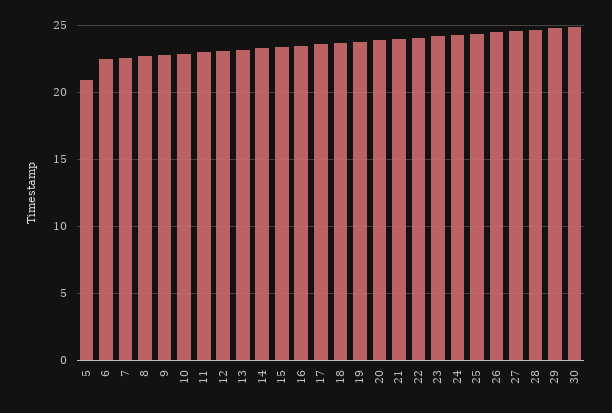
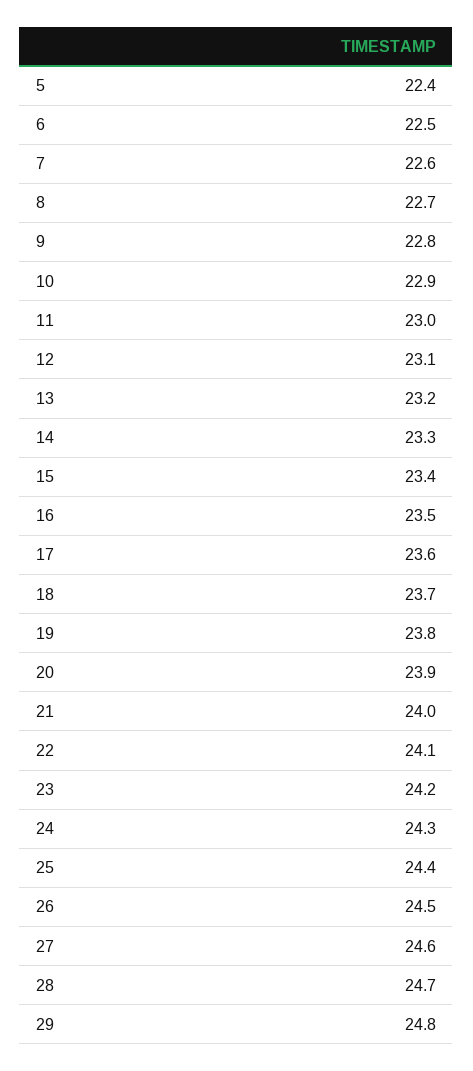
  {
-   "5": 21,
+   "5": 22.4,
    "6": 22.5,
    "7": 22.6,
    "8": 22.7,
    "9": 22.8,
    "10": 22.9,
    "11": 23,
    "12": 23.1,
    "13": 23.2,
    "14": 23.3,
    "15": 23.4,
    "16": 23.5,
    "17": 23.6,
    "18": 23.7,
    "19": 23.8,
    "20": 23.9,
    "21": 24,
    "22": 24.1,
    "23": 24.2,
    "24": 24.3,
    "25": 24.4,
    "26": 24.5,
    "27": 24.6,
    "28": 24.7,
-   "29": 24.8,
+   "29": 24.8
-   "30": 25
  }

